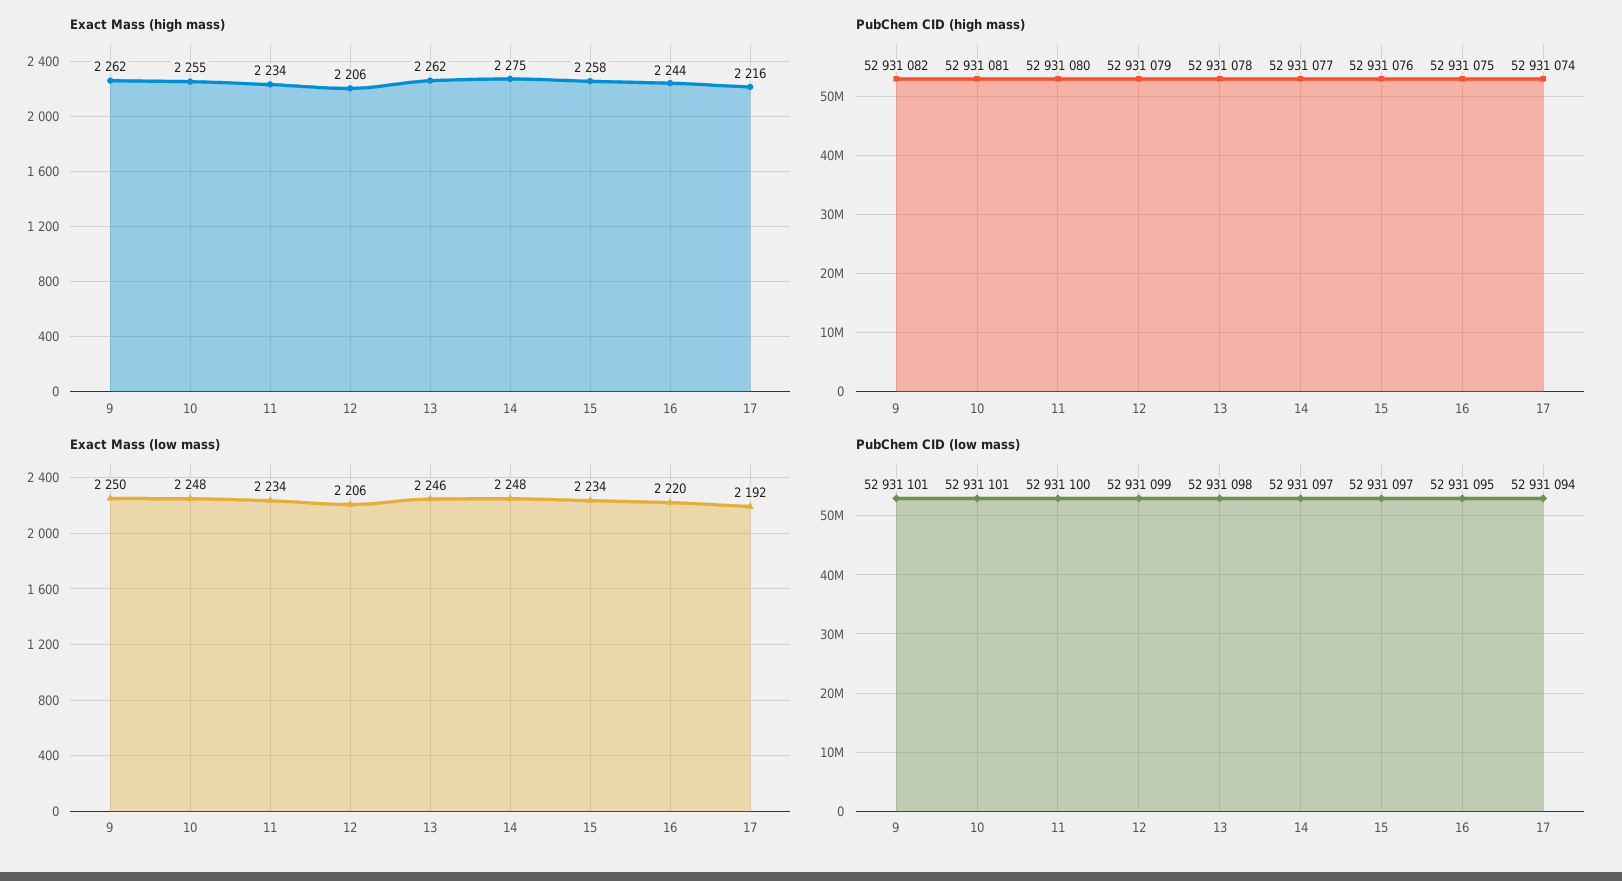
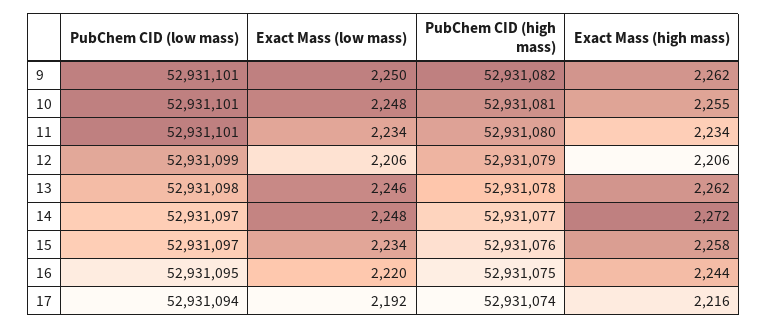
  {
    "Exact Mass (high mass)": {
      "9": 2262,
      "10": 2255,
      "11": 2234,
      "12": 2206,
      "13": 2262,
-     "14": 2275,
+     "14": 2272,
      "15": 2258,
      "16": 2244,
      "17": 2216
    },
    "PubChem CID (high mass)": {
      "9": 52931082,
      "10": 52931081,
      "11": 52931080,
      "12": 52931079,
      "13": 52931078,
      "14": 52931077,
      "15": 52931076,
      "16": 52931075,
      "17": 52931074
    },
    "Exact Mass (low mass)": {
      "9": 2250,
      "10": 2248,
      "11": 2234,
      "12": 2206,
      "13": 2246,
      "14": 2248,
      "15": 2234,
      "16": 2220,
      "17": 2192
    },
    "PubChem CID (low mass)": {
      "9": 52931101,
      "10": 52931101,
-     "11": 52931100,
+     "11": 52931101,
      "12": 52931099,
      "13": 52931098,
      "14": 52931097,
      "15": 52931097,
      "16": 52931095,
      "17": 52931094
    }
  }

